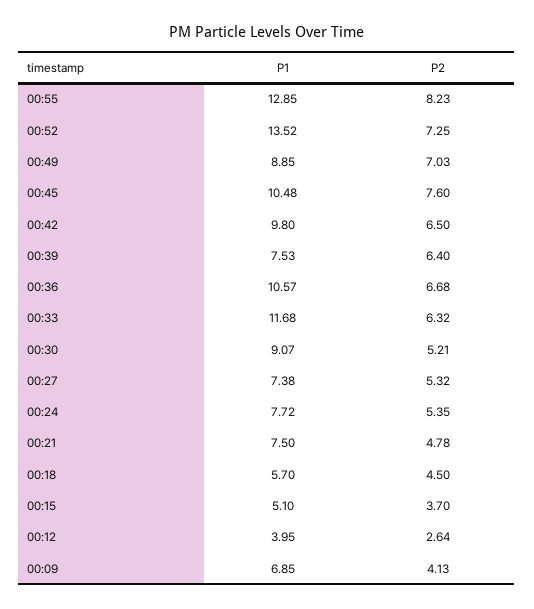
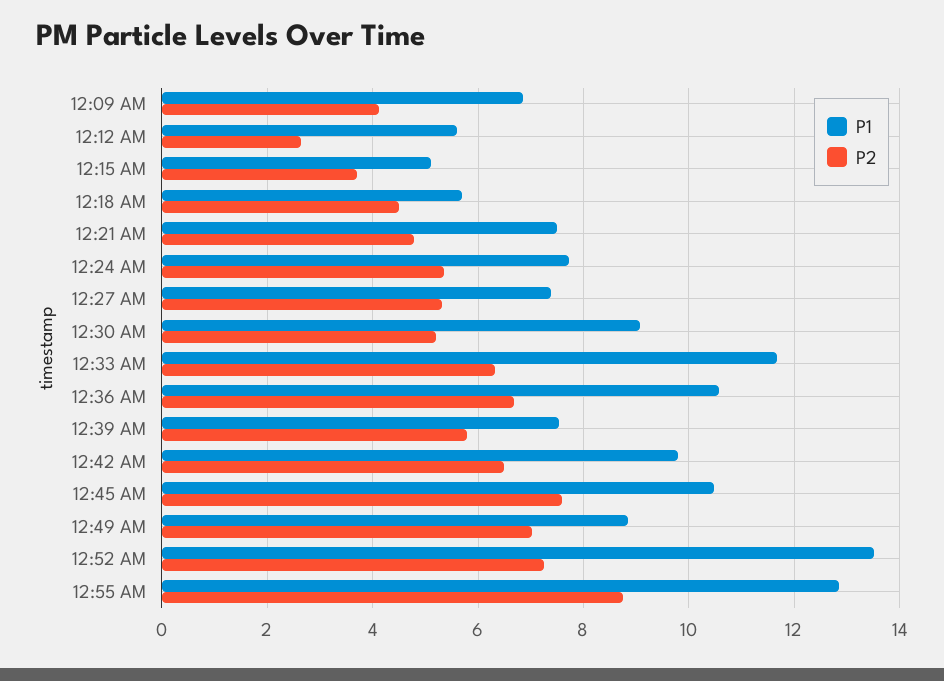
  {
    "P1": {
      "00:55": 12.85,
      "00:52": 13.52,
      "00:49": 8.85,
      "00:45": 10.48,
      "00:42": 9.8,
      "00:39": 7.53,
      "00:36": 10.57,
      "00:33": 11.68,
      "00:30": 9.07,
      "00:27": 7.38,
      "00:24": 7.72,
      "00:21": 7.5,
      "00:18": 5.7,
      "00:15": 5.1,
-     "00:12": 3.95,
+     "00:12": 5.6,
      "00:09": 6.85
    },
    "P2": {
-     "00:55": 8.23,
+     "00:55": 8.8,
      "00:52": 7.25,
      "00:49": 7.03,
      "00:45": 7.6,
      "00:42": 6.5,
-     "00:39": 6.4,
+     "00:39": 5.8,
      "00:36": 6.68,
      "00:33": 6.32,
      "00:30": 5.21,
      "00:27": 5.32,
      "00:24": 5.35,
      "00:21": 4.78,
      "00:18": 4.5,
      "00:15": 3.7,
      "00:12": 2.64,
      "00:09": 4.13
    }
  }

